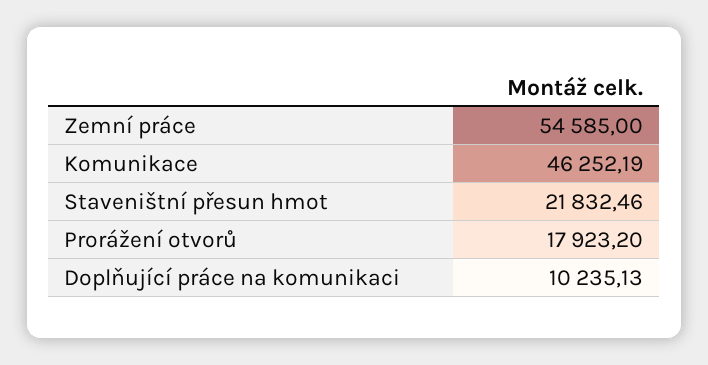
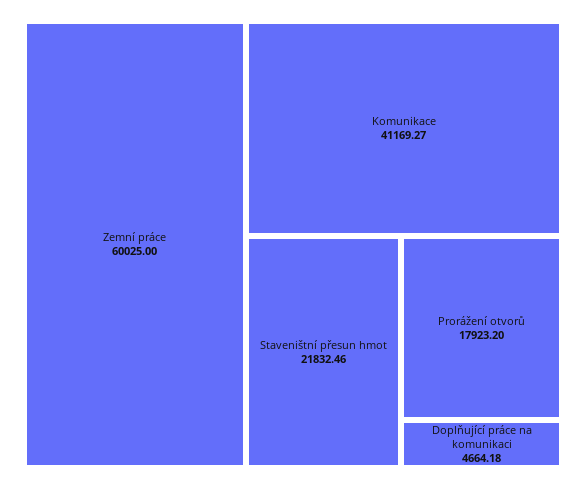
  {
-   "Zemní práce": 54585,
+   "Zemní práce": 60025,
-   "Komunikace": 46252.19,
+   "Komunikace": 41169.27,
    "Staveništní přesun hmot": 21832.46,
    "Prorážení otvorů": 17923.2,
-   "Doplňující práce na komunikaci": 10235.13
+   "Doplňující práce na komunikaci": 4664.18
  }

